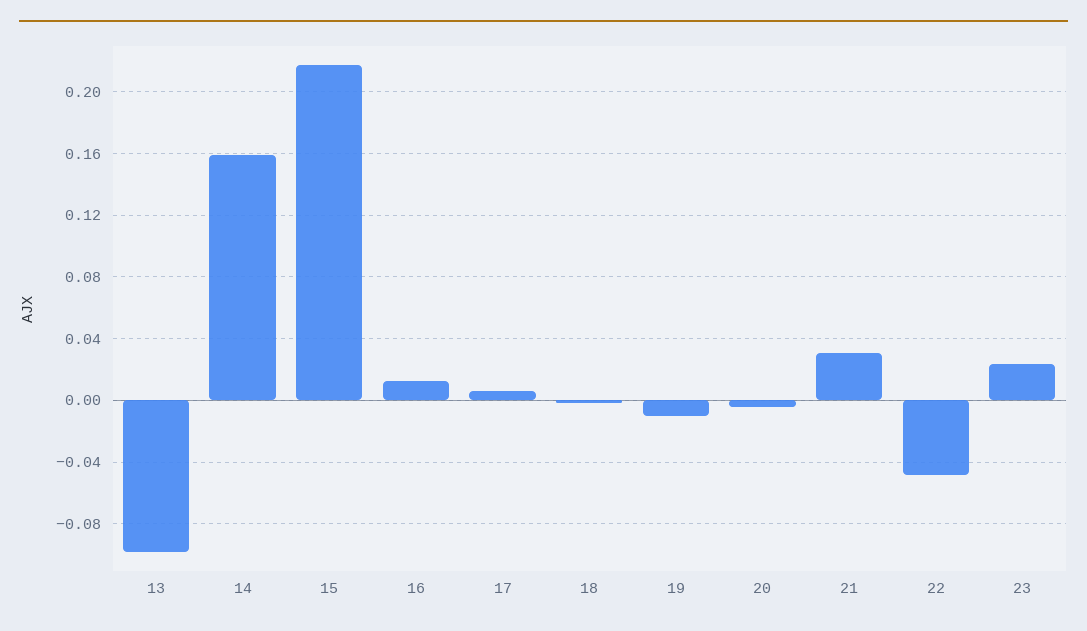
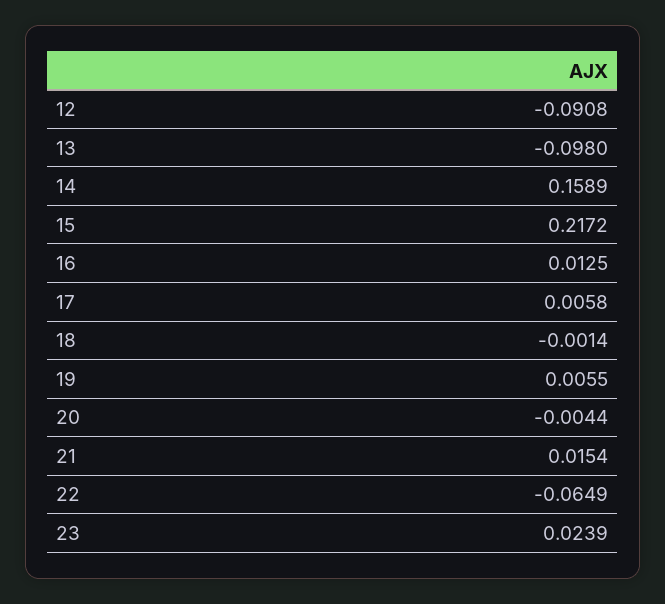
  {
    "13": -0.098,
    "14": 0.1589,
    "15": 0.2172,
    "16": 0.0125,
    "17": 0.0058,
    "18": -0.0014,
-   "19": -0.01,
+   "19": 0.0055,
    "20": -0.0044,
-   "21": 0.03,
+   "21": 0.0154,
-   "22": -0.05,
+   "22": -0.0649,
-   "23": 0.0239
+   "23": 0.0239,
+   "12": -0.0908
  }

